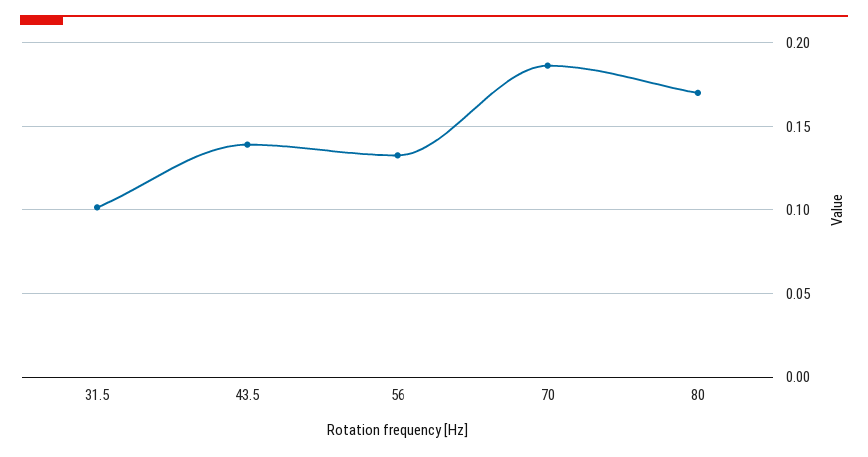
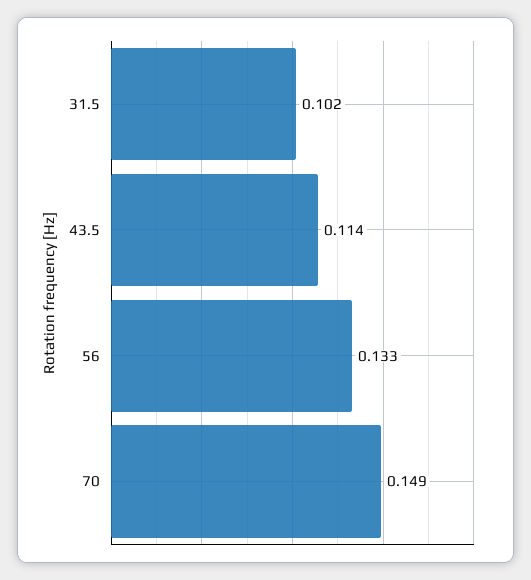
  {
    "31.5": 0.102,
-   "43.5": 0.14,
+   "43.5": 0.114,
    "56": 0.133,
-   "70": 0.185,
+   "70": 0.149
-   "80": 0.17
  }

